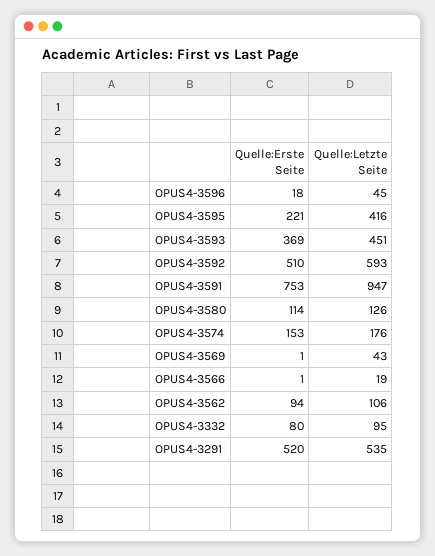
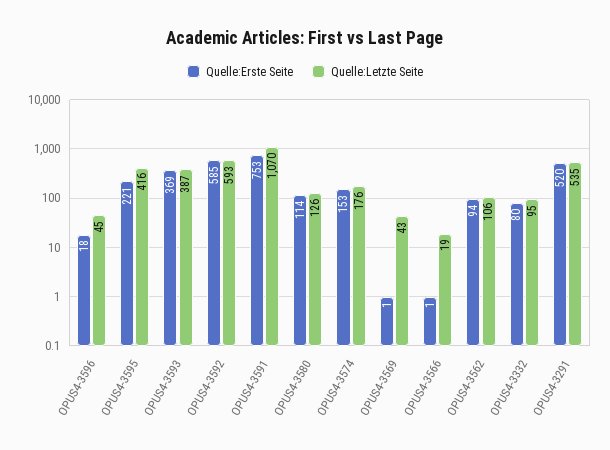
  {
    "Quelle:Erste Seite": {
      "OPUS4-3596": 18,
      "OPUS4-3595": 221,
      "OPUS4-3593": 369,
-     "OPUS4-3592": 510,
+     "OPUS4-3592": 585,
      "OPUS4-3591": 753,
      "OPUS4-3580": 114,
      "OPUS4-3574": 153,
      "OPUS4-3569": 1,
      "OPUS4-3566": 1,
      "OPUS4-3562": 94,
      "OPUS4-3332": 80,
      "OPUS4-3291": 520
    },
    "Quelle:Letzte Seite": {
      "OPUS4-3596": 45,
      "OPUS4-3595": 416,
-     "OPUS4-3593": 451,
+     "OPUS4-3593": 387,
      "OPUS4-3592": 593,
-     "OPUS4-3591": 947,
+     "OPUS4-3591": 1070,
      "OPUS4-3580": 126,
      "OPUS4-3574": 176,
      "OPUS4-3569": 43,
      "OPUS4-3566": 19,
      "OPUS4-3562": 106,
      "OPUS4-3332": 95,
      "OPUS4-3291": 535
    }
  }

